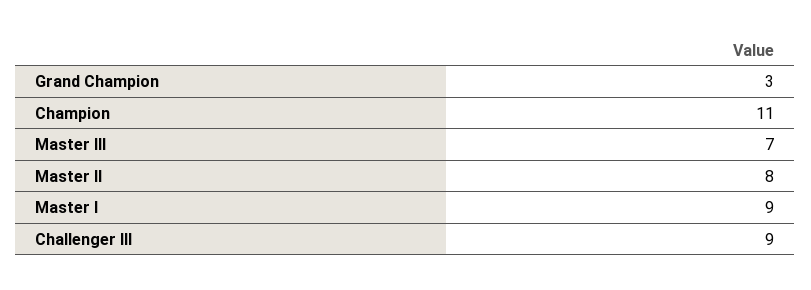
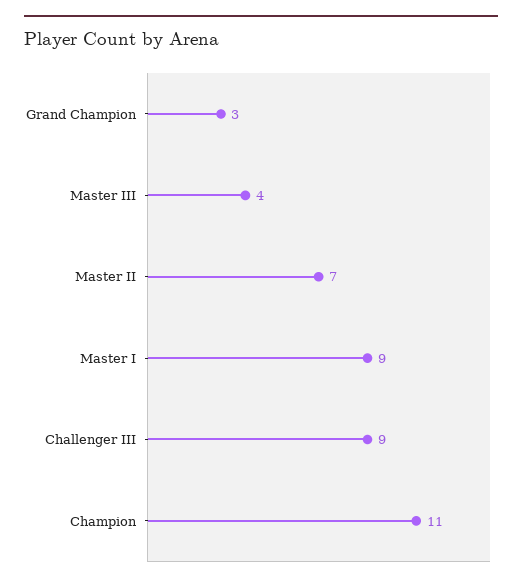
  {
    "Grand Champion": 3,
    "Champion": 11,
-   "Master III": 7,
+   "Master III": 4,
-   "Master II": 8,
+   "Master II": 7,
    "Master I": 9,
    "Challenger III": 9
  }

